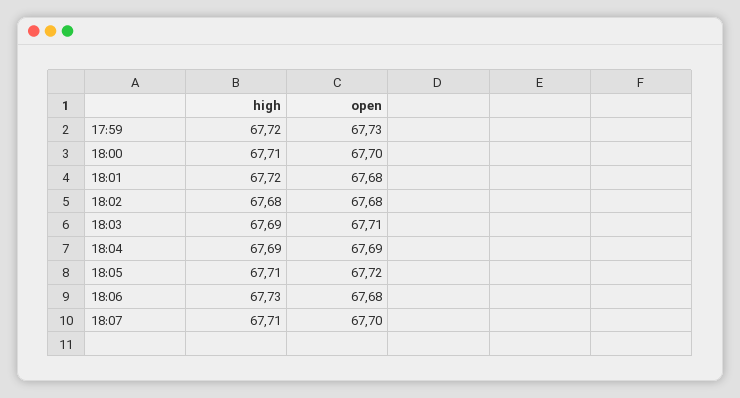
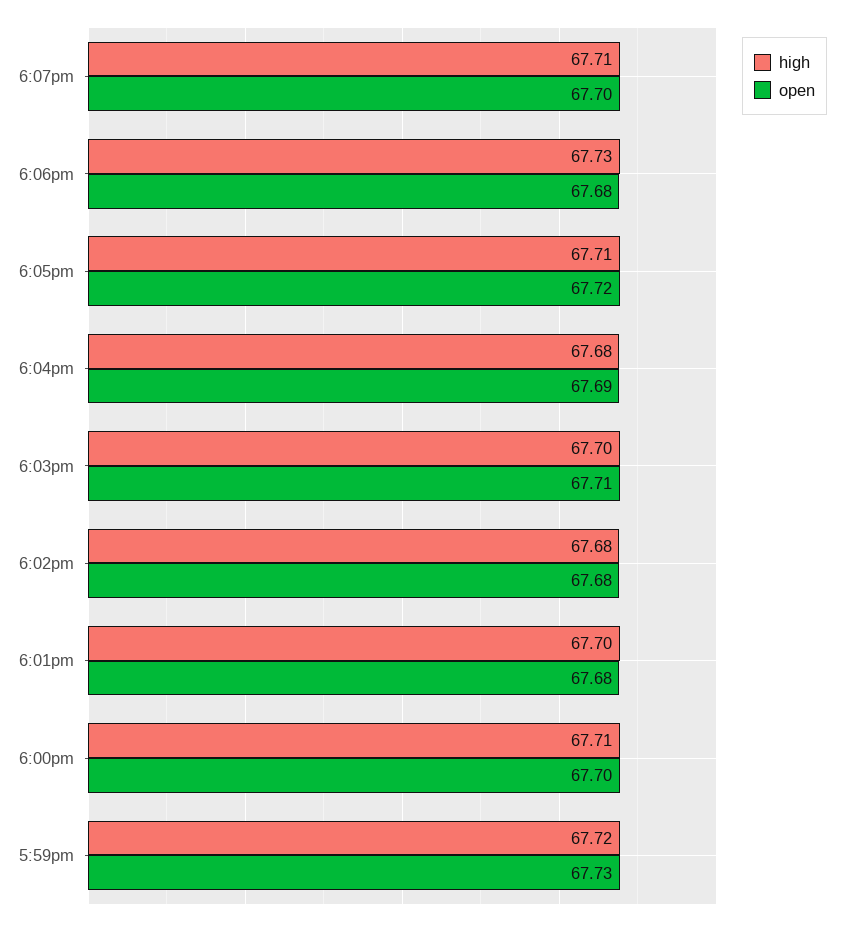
  {
    "high": {
      "17:59": 67.72,
      "18:00": 67.71,
-     "18:01": 67.72,
+     "18:01": 67.7,
      "18:02": 67.68,
-     "18:03": 67.69,
+     "18:03": 67.7,
-     "18:04": 67.69,
+     "18:04": 67.68,
      "18:05": 67.71,
      "18:06": 67.73,
      "18:07": 67.71
    },
    "open": {
      "17:59": 67.73,
      "18:00": 67.7,
      "18:01": 67.68,
      "18:02": 67.68,
      "18:03": 67.71,
      "18:04": 67.69,
      "18:05": 67.72,
      "18:06": 67.68,
      "18:07": 67.7
    }
  }

